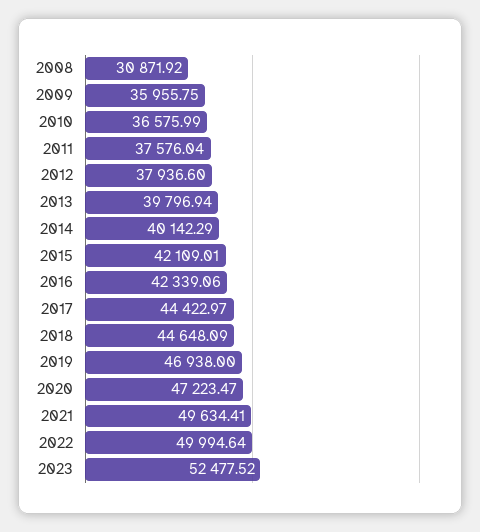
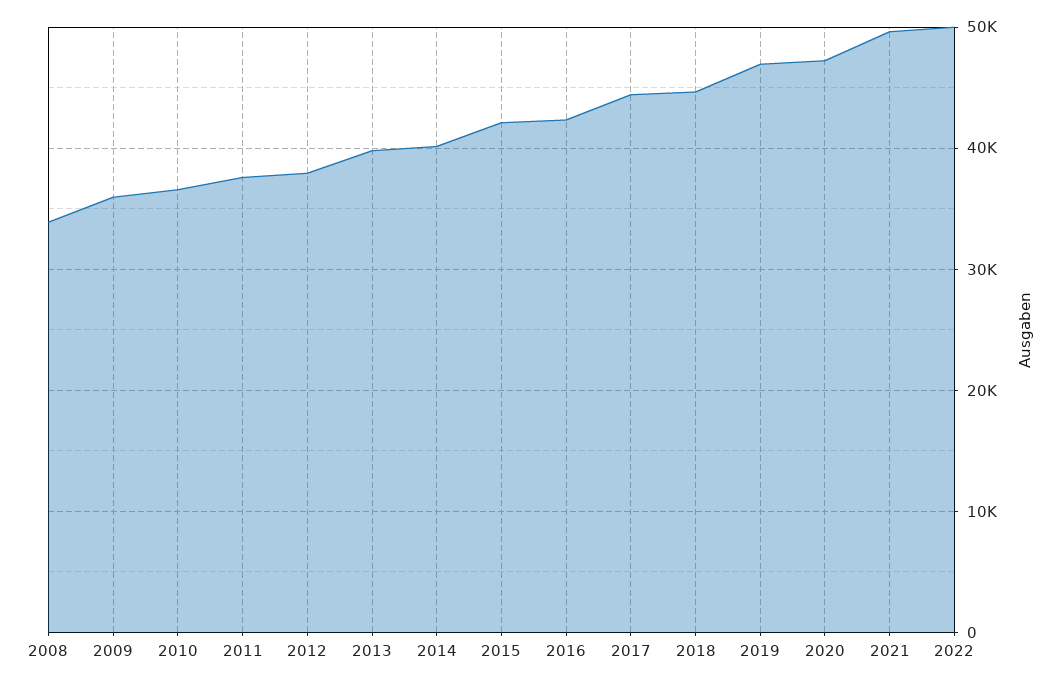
  {
-   "2008": 30871.92,
+   "2008": 34000,
    "2009": 35955.75,
    "2010": 36575.99,
    "2011": 37576.04,
    "2012": 37936.6,
    "2013": 39796.94,
    "2014": 40142.29,
    "2015": 42109.01,
    "2016": 42339.06,
    "2017": 44422.97,
    "2018": 44648.09,
    "2019": 46938,
    "2020": 47223.47,
    "2021": 49634.41,
-   "2022": 49994.64,
+   "2022": 49994.64
-   "2023": 52477.52
  }

